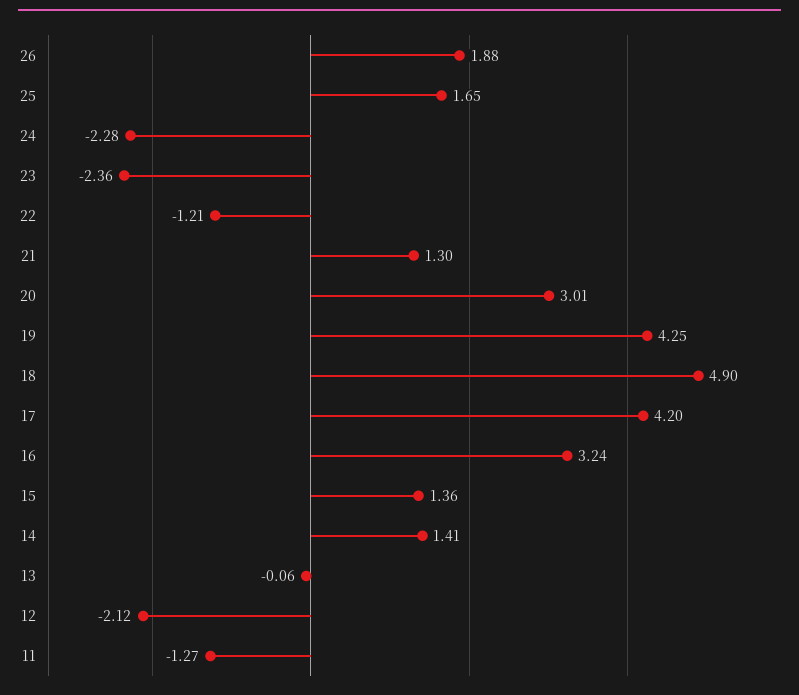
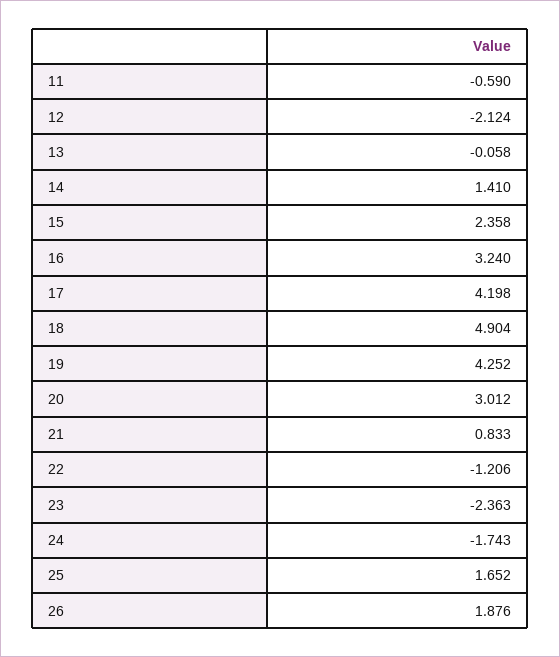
  {
    "26": 1.876,
    "25": 1.652,
-   "24": -2.28,
+   "24": -1.743,
    "23": -2.363,
    "22": -1.206,
-   "21": 1.3,
+   "21": 0.833,
    "20": 3.012,
    "19": 4.252,
    "18": 4.904,
    "17": 4.198,
    "16": 3.24,
-   "15": 1.36,
+   "15": 2.358,
    "14": 1.41,
    "13": -0.058,
    "12": -2.124,
-   "11": -1.27
+   "11": -0.59
  }

